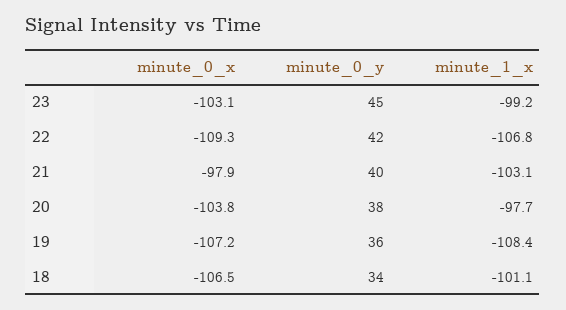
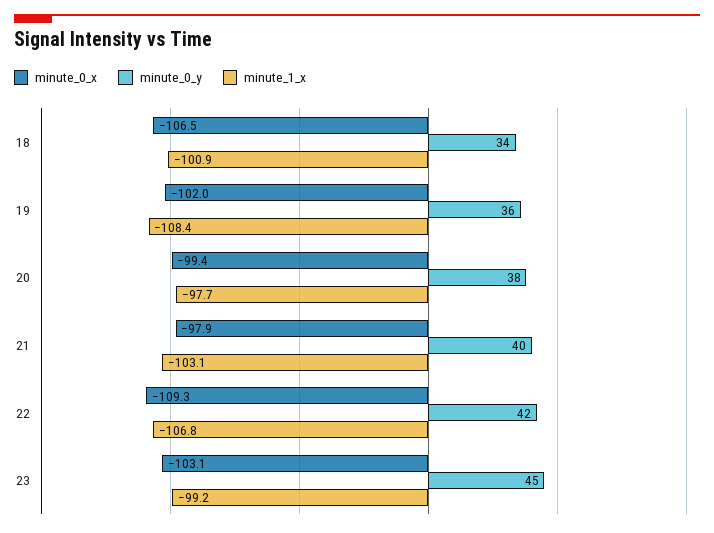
  {
    "minute_0_x": {
      "23": -103.1,
      "22": -109.3,
      "21": -97.9,
-     "20": -103.8,
+     "20": -99.4,
-     "19": -107.2,
+     "19": -102,
      "18": -106.5
    },
    "minute_0_y": {
      "23": 45,
      "22": 42,
      "21": 40,
      "20": 38,
      "19": 36,
      "18": 34
    },
    "minute_1_x": {
      "23": -99.2,
      "22": -106.8,
      "21": -103.1,
      "20": -97.7,
      "19": -108.4,
-     "18": -101.1
+     "18": -100.9
    }
  }

